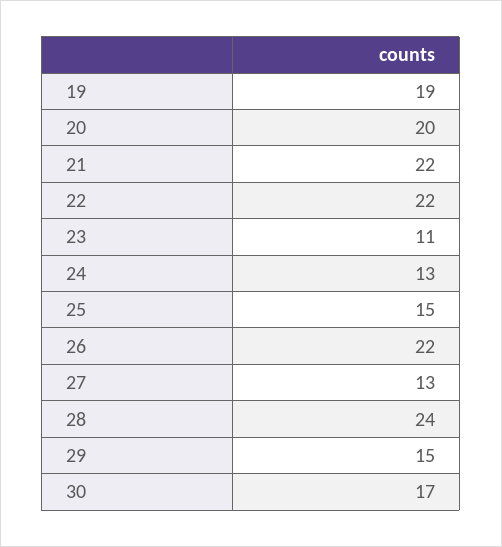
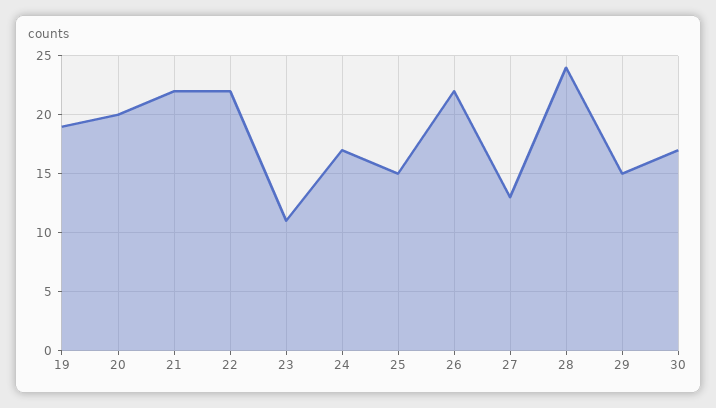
  {
    "19": 19,
    "20": 20,
    "21": 22,
    "22": 22,
    "23": 11,
-   "24": 13,
+   "24": 17,
    "25": 15,
    "26": 22,
    "27": 13,
    "28": 24,
    "29": 15,
    "30": 17
  }

